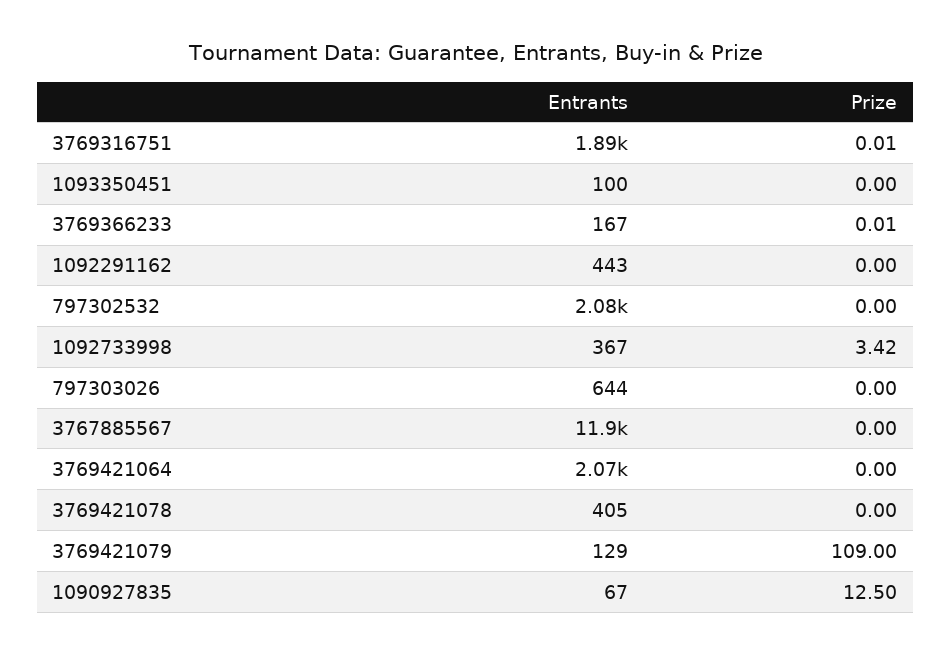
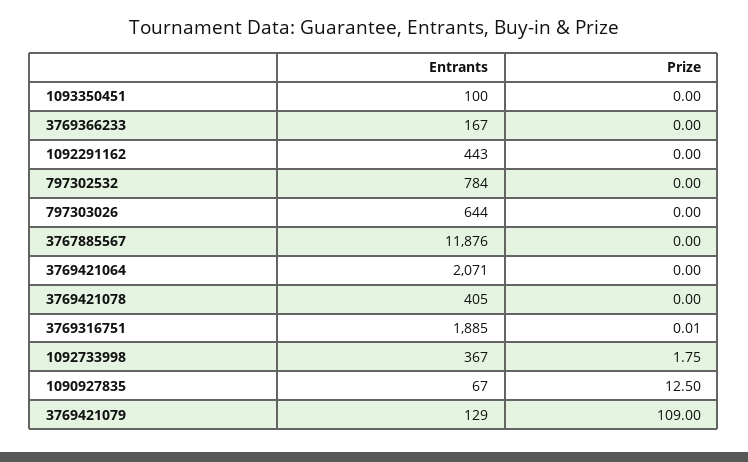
  {
    "Entrants": {
      "3769316751": 1885,
      "1093350451": 100,
      "3769366233": 167,
      "1092291162": 443,
-     "797302532": 2080,
+     "797302532": 784,
      "1092733998": 367,
      "797303026": 644,
      "3767885567": 11876,
      "3769421064": 2071,
      "3769421078": 405,
      "3769421079": 129,
      "1090927835": 67
    },
    "Prize": {
      "3769316751": 0.01,
      "1093350451": 0,
-     "3769366233": 0.01,
+     "3769366233": 0,
      "1092291162": 0,
      "797302532": 0,
-     "1092733998": 3.42,
+     "1092733998": 1.75,
      "797303026": 0,
      "3767885567": 0,
      "3769421064": 0,
      "3769421078": 0,
      "3769421079": 109,
      "1090927835": 12.5
    }
  }

